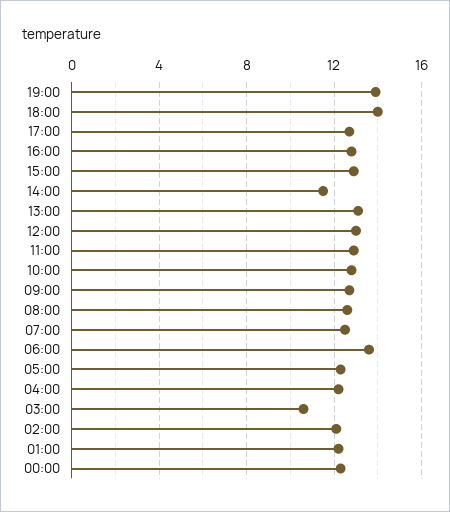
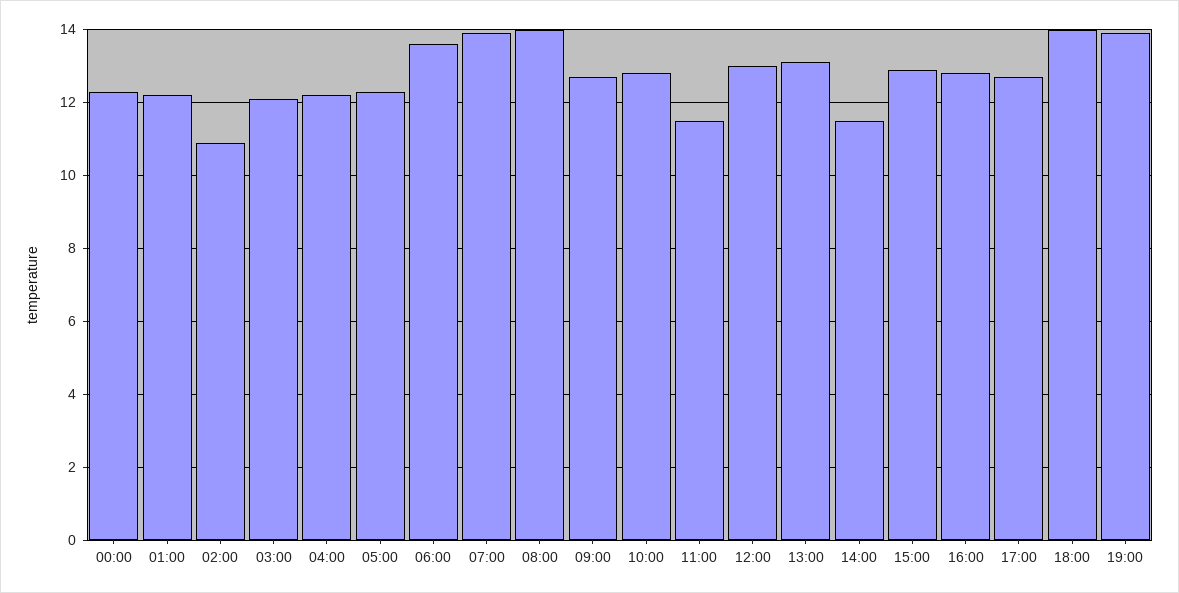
  {
    "19:00": 14,
    "18:00": 14,
    "17:00": 12.5,
    "16:00": 13,
    "15:00": 13,
    "14:00": 11.5,
    "13:00": 13,
    "12:00": 13,
-   "11:00": 13,
+   "11:00": 11.5,
    "10:00": 13,
    "09:00": 12.5,
-   "08:00": 12.5,
+   "08:00": 14,
-   "07:00": 12.5,
+   "07:00": 14,
    "06:00": 13.5,
    "05:00": 12.5,
    "04:00": 12,
-   "03:00": 10.5,
+   "03:00": 12,
-   "02:00": 12,
+   "02:00": 11,
    "01:00": 12,
    "00:00": 12.5
  }

